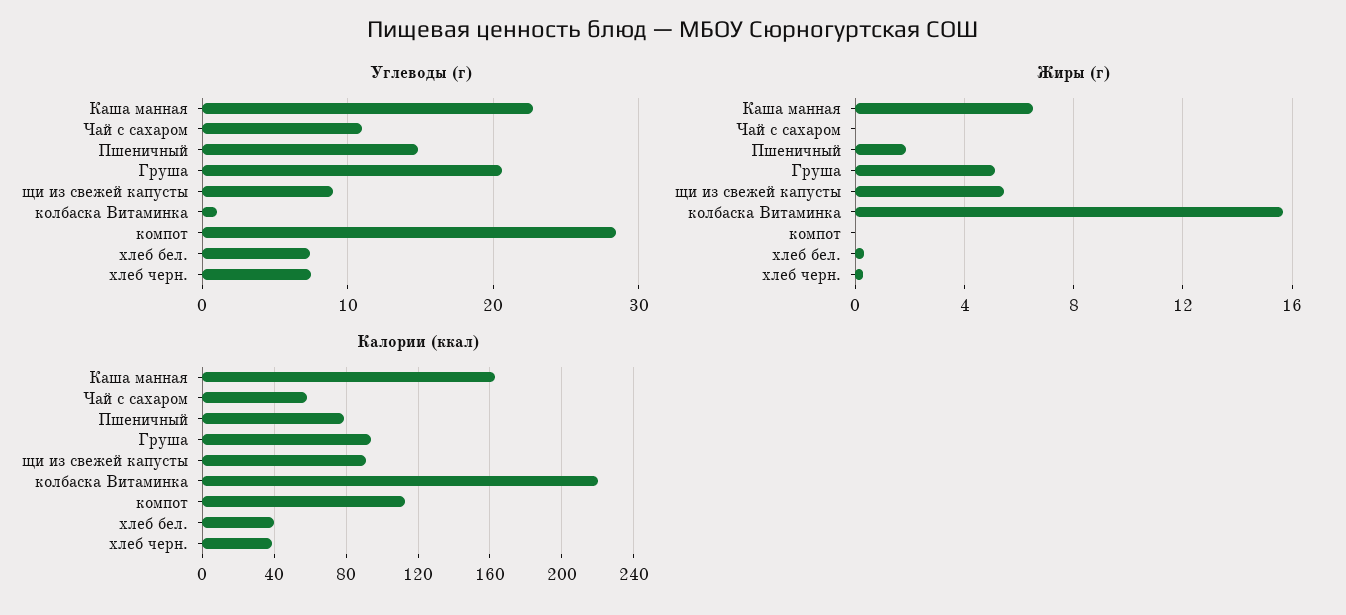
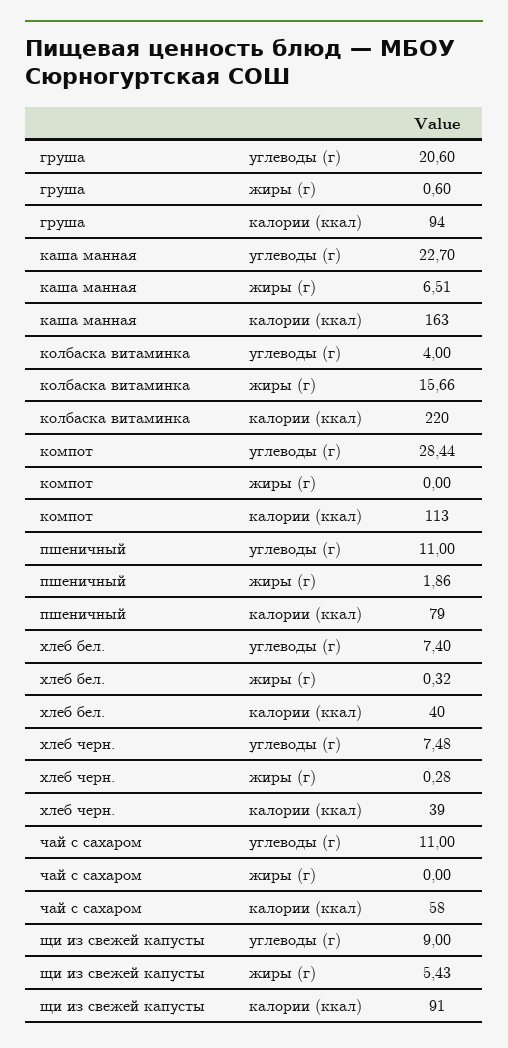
  {
    "Углеводы (г)": {
      "Каша манная": 22.7,
      "Чай с сахаром": 11,
-     "Пшеничный": 15,
+     "Пшеничный": 11,
      "Груша": 20.6,
      "щи из свежей капусты": 9,
-     "колбаска Витаминка": 1,
+     "колбаска Витаминка": 4,
      "компот": 28.44,
      "хлеб бел.": 7.4,
      "хлеб черн.": 7.48
    },
    "Жиры (г)": {
      "Каша манная": 6.51,
      "Чай с сахаром": 0,
      "Пшеничный": 1.86,
-     "Груша": 5,
+     "Груша": 0.6,
      "щи из свежей капусты": 5.43,
      "колбаска Витаминка": 15.66,
      "компот": 0,
      "хлеб бел.": 0.32,
      "хлеб черн.": 0.28
    },
    "Калории (ккал)": {
      "Каша манная": 163,
      "Чай с сахаром": 58,
      "Пшеничный": 79,
      "Груша": 94,
      "щи из свежей капусты": 91,
      "колбаска Витаминка": 220,
      "компот": 113,
      "хлеб бел.": 40,
      "хлеб черн.": 39
    }
  }

